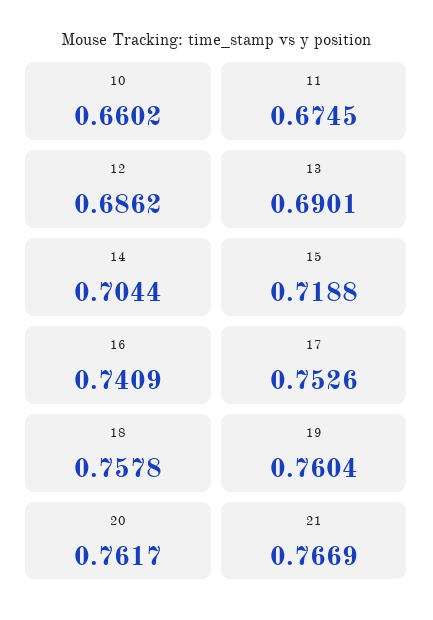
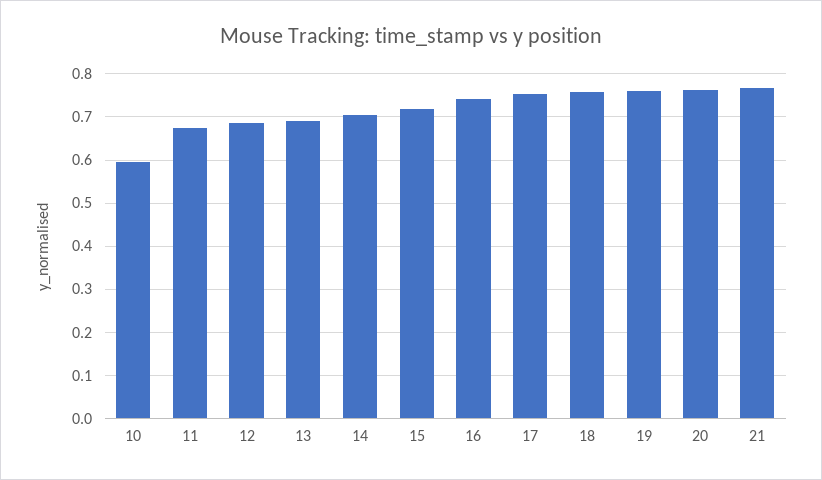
  {
-   "10": 0.6602,
+   "10": 0.6,
    "11": 0.6745,
    "12": 0.6862,
    "13": 0.6901,
    "14": 0.7044,
    "15": 0.7188,
    "16": 0.7409,
    "17": 0.7526,
    "18": 0.7578,
    "19": 0.7604,
    "20": 0.7617,
    "21": 0.7669
  }

